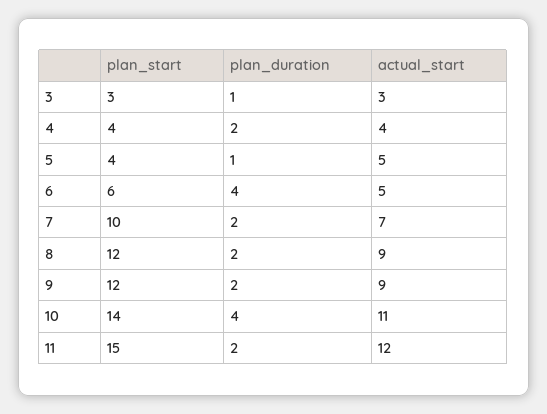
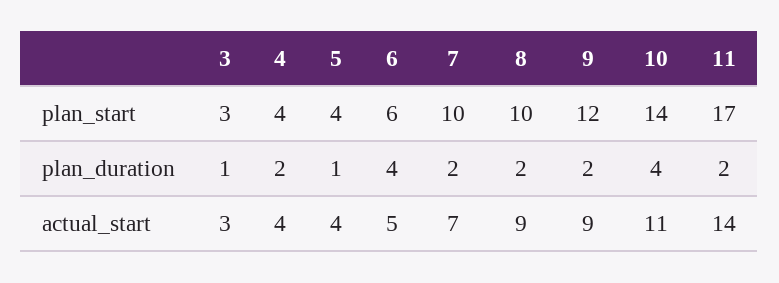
  {
    "plan_start": {
      "3": 3,
      "4": 4,
      "5": 4,
      "6": 6,
      "7": 10,
-     "8": 12,
+     "8": 10,
      "9": 12,
      "10": 14,
-     "11": 15
+     "11": 17
    },
    "plan_duration": {
      "3": 1,
      "4": 2,
      "5": 1,
      "6": 4,
      "7": 2,
      "8": 2,
      "9": 2,
      "10": 4,
      "11": 2
    },
    "actual_start": {
      "3": 3,
      "4": 4,
-     "5": 5,
+     "5": 4,
      "6": 5,
      "7": 7,
      "8": 9,
      "9": 9,
      "10": 11,
-     "11": 12
+     "11": 14
    }
  }

